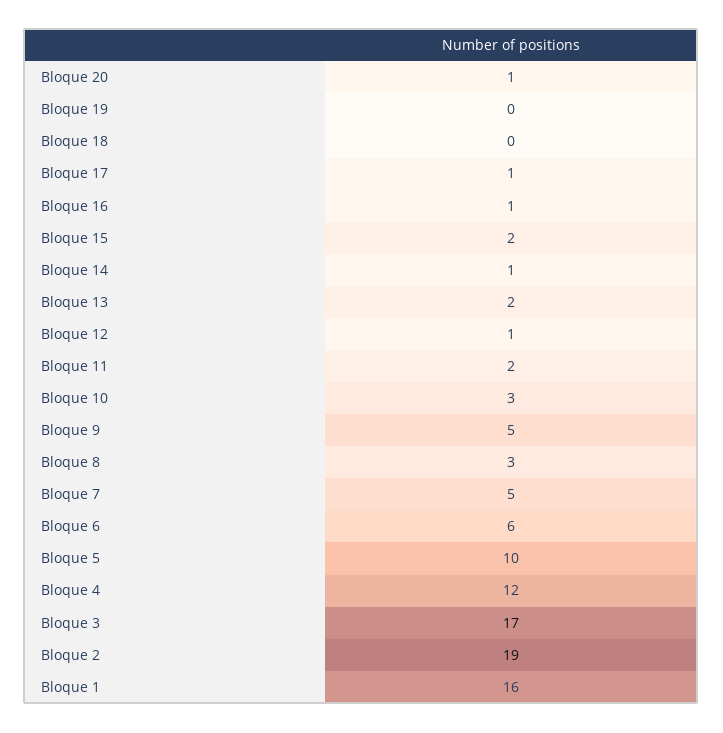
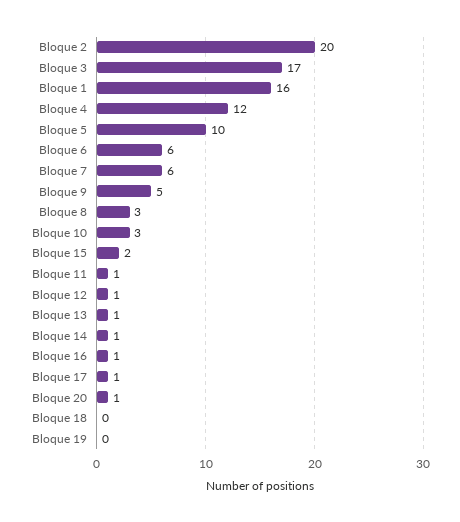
  {
    "Bloque 20": 1,
    "Bloque 19": 0,
    "Bloque 18": 0,
    "Bloque 17": 1,
    "Bloque 16": 1,
    "Bloque 15": 2,
    "Bloque 14": 1,
-   "Bloque 13": 2,
+   "Bloque 13": 1,
    "Bloque 12": 1,
-   "Bloque 11": 2,
+   "Bloque 11": 1,
    "Bloque 10": 3,
    "Bloque 9": 5,
    "Bloque 8": 3,
-   "Bloque 7": 5,
+   "Bloque 7": 6,
    "Bloque 6": 6,
    "Bloque 5": 10,
    "Bloque 4": 12,
    "Bloque 3": 17,
-   "Bloque 2": 19,
+   "Bloque 2": 20,
    "Bloque 1": 16
  }

